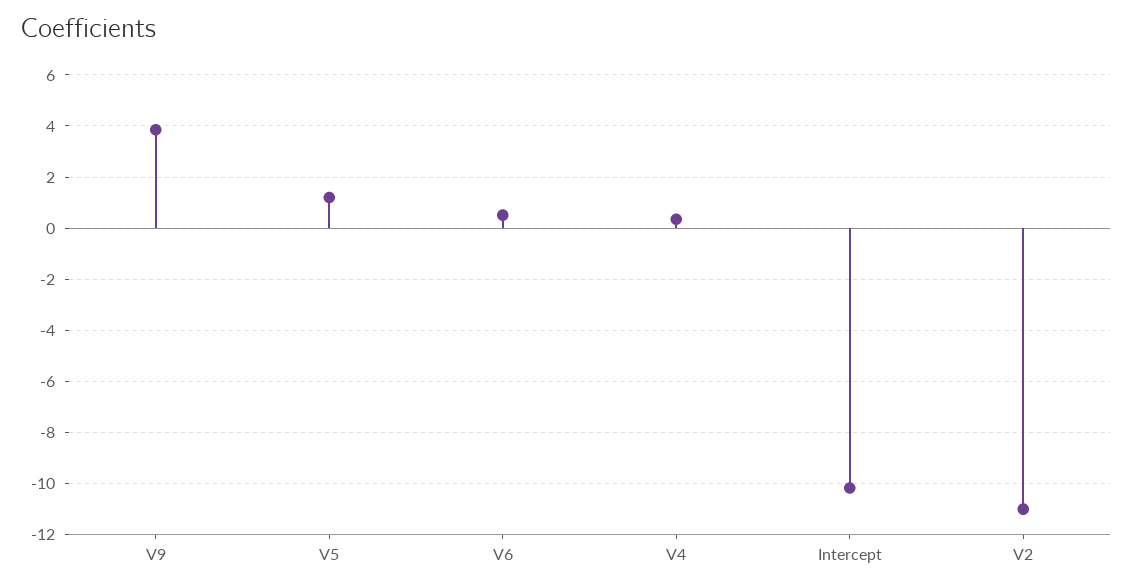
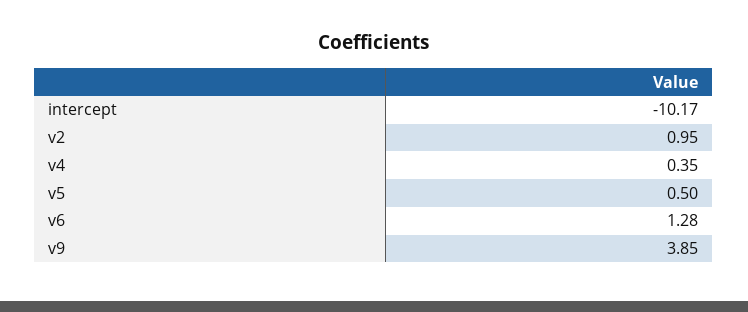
  {
    "V9": 3.85,
-   "V5": 1.25,
+   "V5": 0.5,
-   "V6": 0.5,
+   "V6": 1.28,
    "V4": 0.35,
    "Intercept": -10.17,
-   "V2": -11
+   "V2": 0.95
  }

